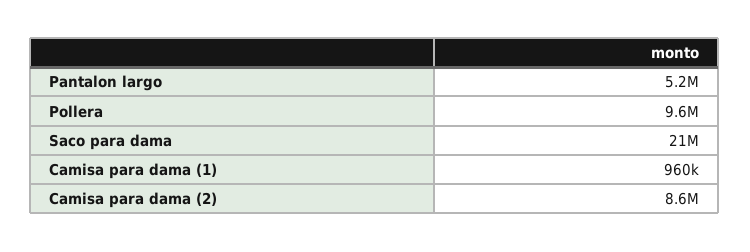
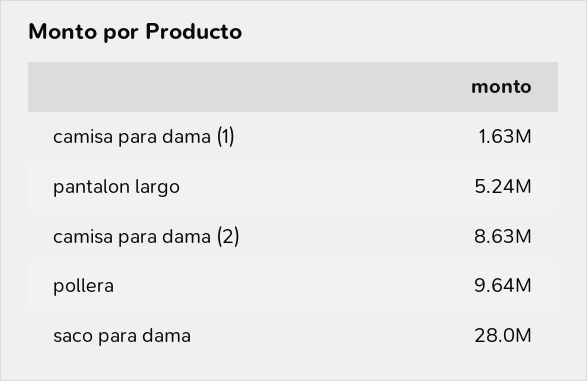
  {
    "Pantalon largo": 5240000,
    "Pollera": 9640000,
-   "Saco para dama": 21000000,
+   "Saco para dama": 28000000,
-   "Camisa para dama (1)": 960000,
+   "Camisa para dama (1)": 1630000,
    "Camisa para dama (2)": 8630000
  }

